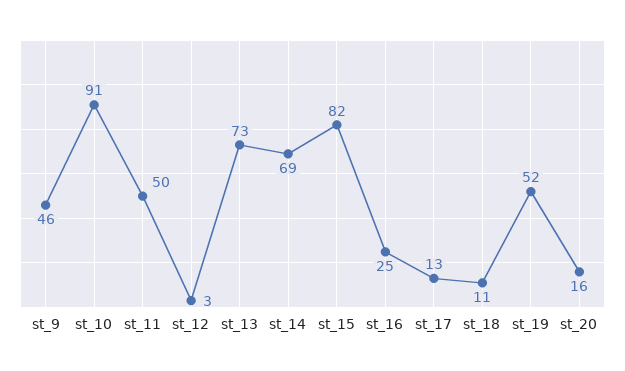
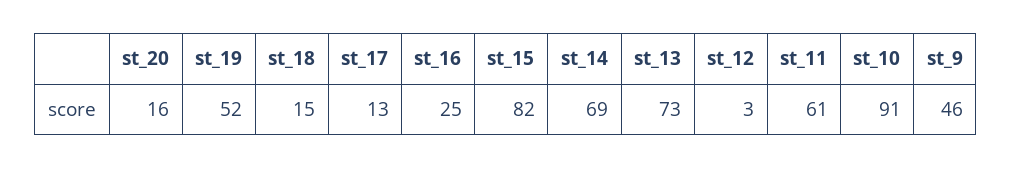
  {
    "st_9": 46,
    "st_10": 91,
-   "st_11": 50,
+   "st_11": 61,
    "st_12": 3,
    "st_13": 73,
    "st_14": 69,
    "st_15": 82,
    "st_16": 25,
    "st_17": 13,
-   "st_18": 11,
+   "st_18": 15,
    "st_19": 52,
    "st_20": 16
  }

